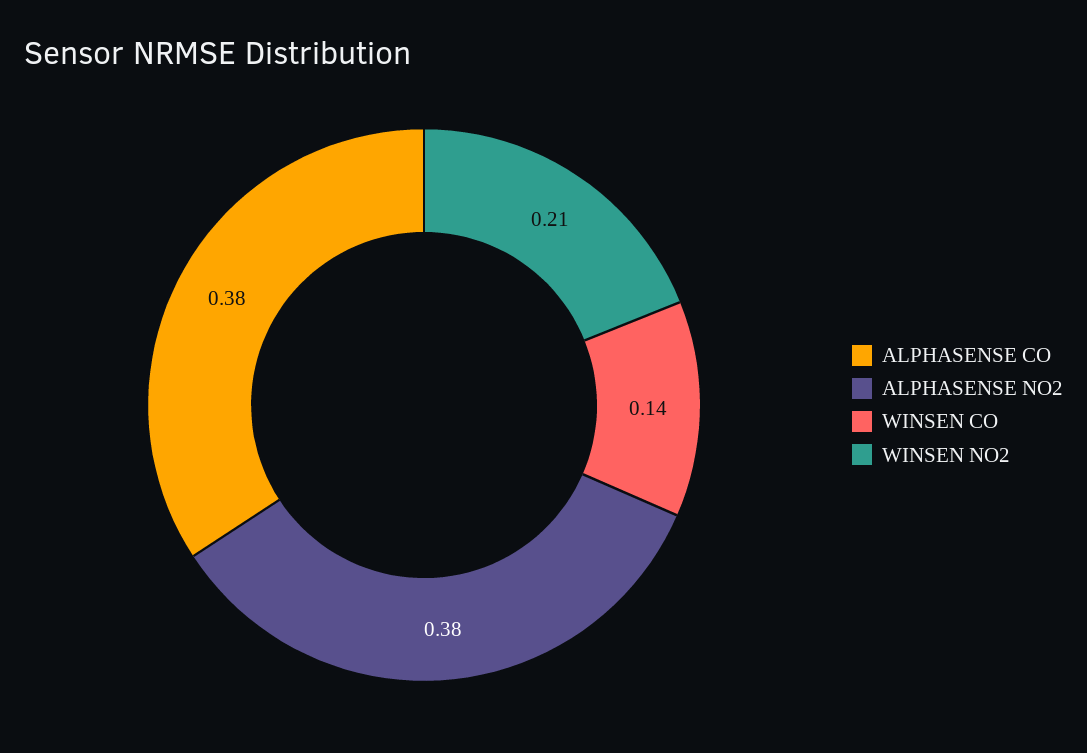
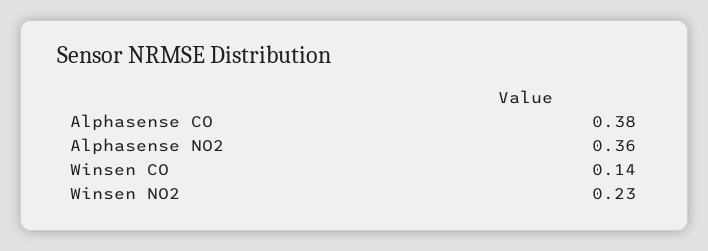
  {
    "ALPHASENSE CO": 0.38,
-   "ALPHASENSE NO2": 0.38,
+   "ALPHASENSE NO2": 0.36,
    "WINSEN CO": 0.14,
-   "WINSEN NO2": 0.21
+   "WINSEN NO2": 0.23
  }

